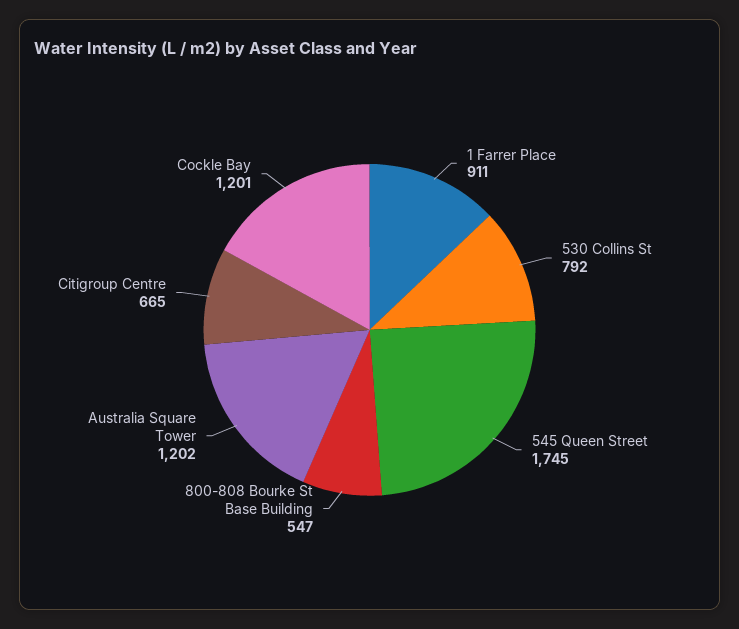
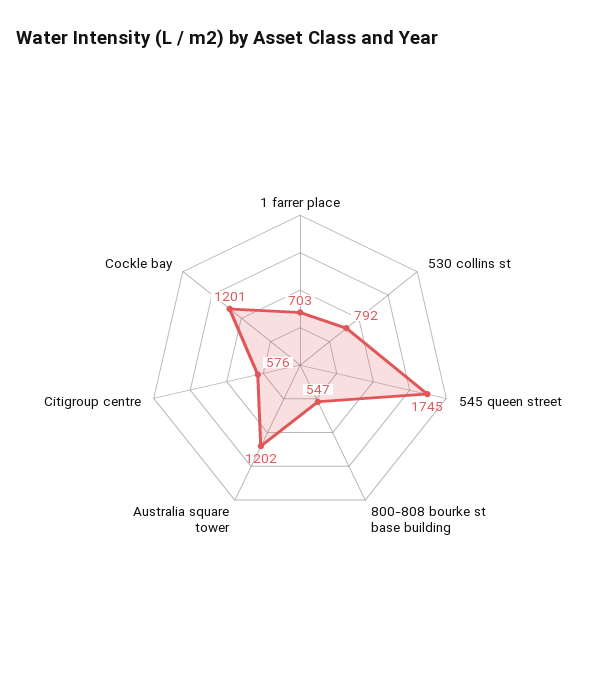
  {
-   "1 Farrer Place": 911,
+   "1 Farrer Place": 703,
    "530 Collins St": 792,
    "545 Queen Street": 1745,
    "800-808 Bourke St Base Building": 547,
    "Australia Square Tower": 1202,
-   "Citigroup Centre": 665,
+   "Citigroup Centre": 576,
    "Cockle Bay": 1201
  }

